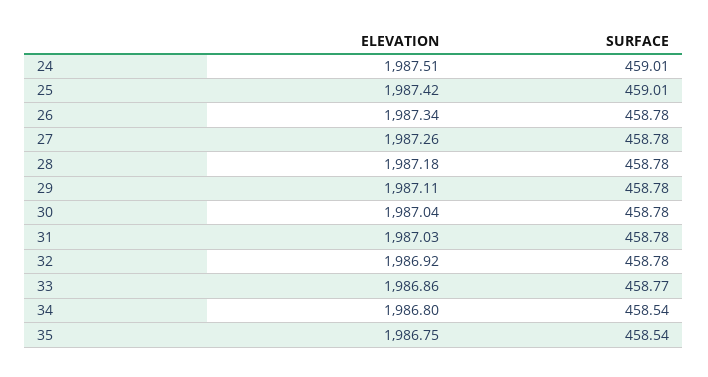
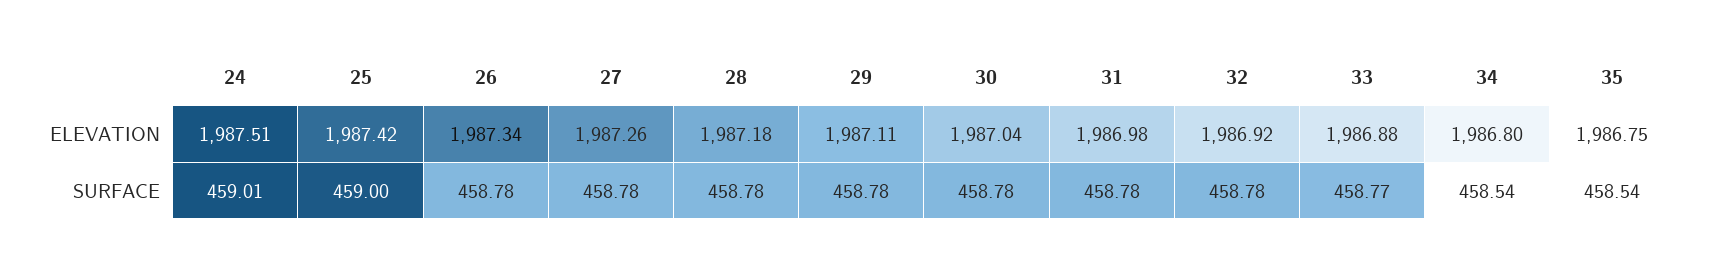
  {
    "ELEVATION": {
      "24": 1987.51,
      "25": 1987.42,
      "26": 1987.34,
      "27": 1987.26,
      "28": 1987.18,
      "29": 1987.11,
      "30": 1987.04,
-     "31": 1987.03,
+     "31": 1986.98,
      "32": 1986.92,
-     "33": 1986.86,
+     "33": 1986.88,
      "34": 1986.8,
      "35": 1986.75
    },
    "SURFACE": {
      "24": 459.01,
-     "25": 459.01,
+     "25": 459,
      "26": 458.78,
      "27": 458.78,
      "28": 458.78,
      "29": 458.78,
      "30": 458.78,
      "31": 458.78,
      "32": 458.78,
      "33": 458.77,
      "34": 458.54,
      "35": 458.54
    }
  }

